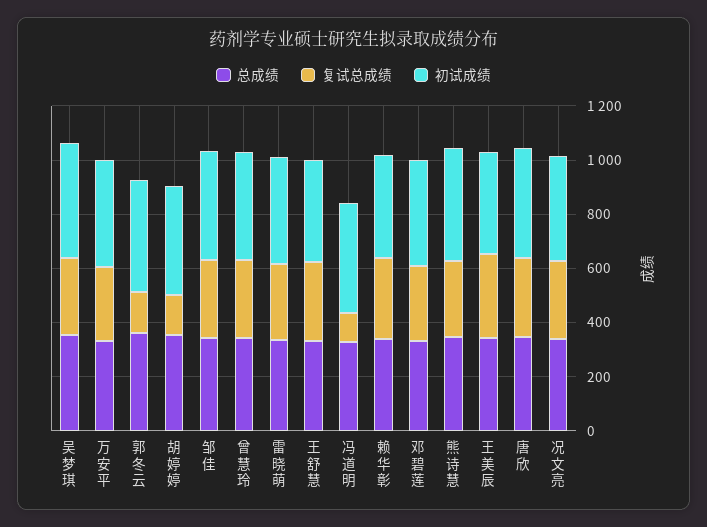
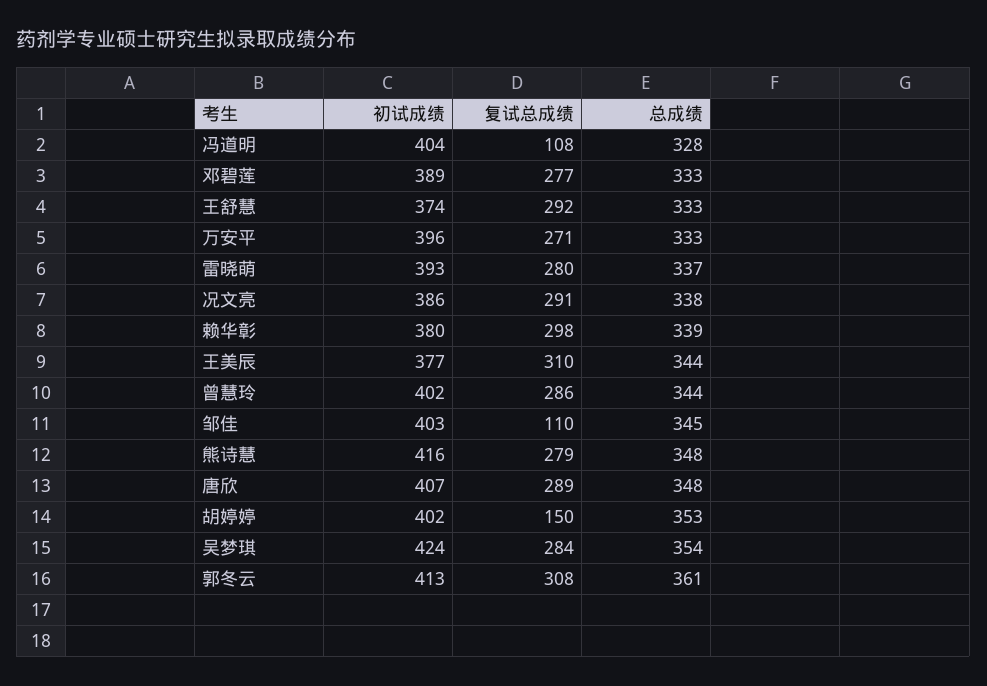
  {
    "总成绩": {
      "吴梦琪": 354,
      "万安平": 333,
      "郭冬云": 361,
      "胡婷婷": 353,
      "邹佳": 345,
      "曾慧玲": 344,
      "雷晓萌": 337,
      "王舒慧": 333,
      "冯道明": 328,
      "赖华彰": 339,
      "邓碧莲": 333,
      "熊诗慧": 348,
      "王美辰": 344,
      "唐欣": 348,
      "况文亮": 338
    },
    "复试总成绩": {
      "吴梦琪": 284,
      "万安平": 271,
-     "郭冬云": 150,
+     "郭冬云": 308,
      "胡婷婷": 150,
-     "邹佳": 300,
+     "邹佳": 110,
      "曾慧玲": 286,
      "雷晓萌": 280,
      "王舒慧": 292,
      "冯道明": 108,
      "赖华彰": 298,
      "邓碧莲": 277,
      "熊诗慧": 279,
      "王美辰": 310,
      "唐欣": 289,
      "况文亮": 291
    },
    "初试成绩": {
      "吴梦琪": 424,
      "万安平": 396,
      "郭冬云": 413,
      "胡婷婷": 402,
      "邹佳": 403,
      "曾慧玲": 402,
      "雷晓萌": 393,
      "王舒慧": 374,
      "冯道明": 404,
      "赖华彰": 380,
      "邓碧莲": 389,
      "熊诗慧": 416,
      "王美辰": 377,
      "唐欣": 407,
      "况文亮": 386
    }
  }

